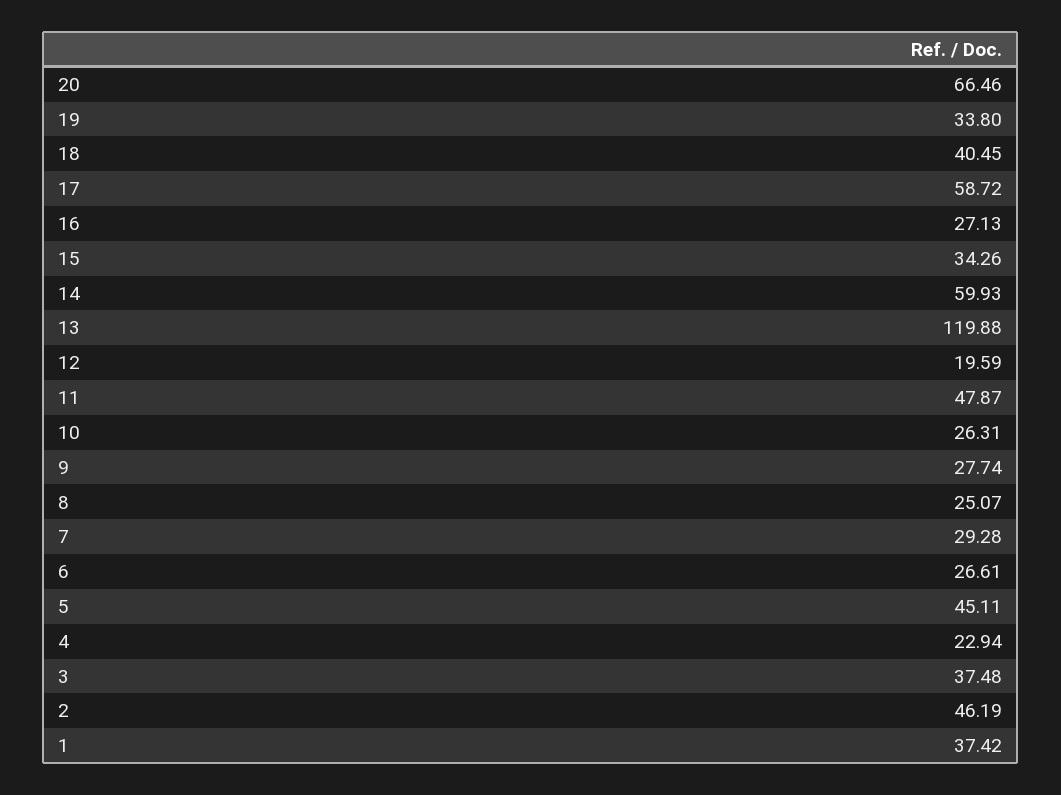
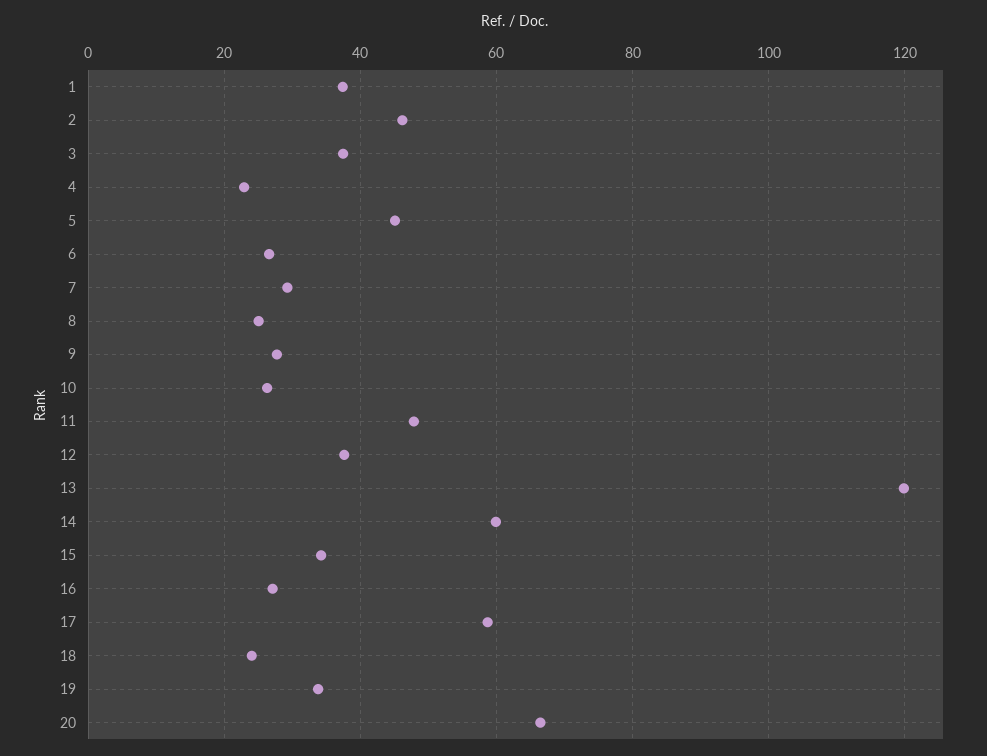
  {
    "20": 66.46,
    "19": 33.8,
-   "18": 40.45,
+   "18": 24,
    "17": 58.72,
    "16": 27.13,
    "15": 34.26,
    "14": 59.93,
    "13": 119.88,
-   "12": 19.59,
+   "12": 38,
    "11": 47.87,
    "10": 26.31,
    "9": 27.74,
    "8": 25.07,
    "7": 29.28,
    "6": 26.61,
    "5": 45.11,
    "4": 22.94,
    "3": 37.48,
    "2": 46.19,
    "1": 37.42
  }

